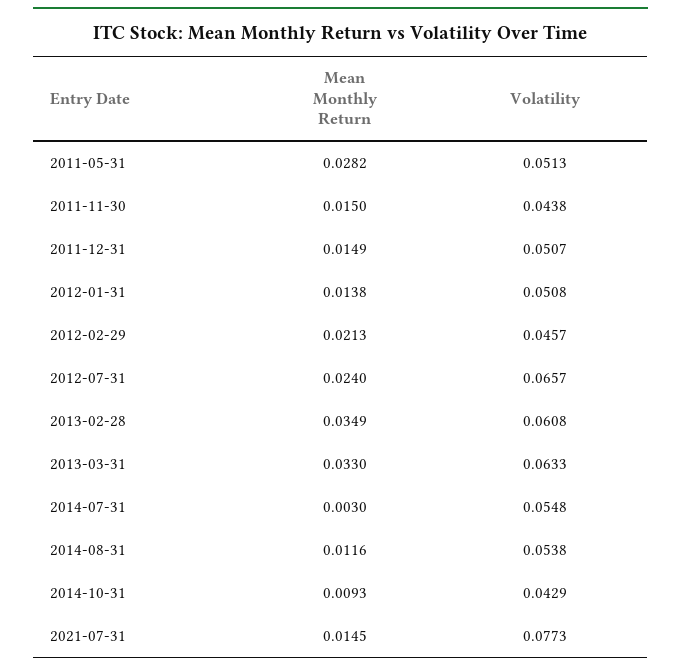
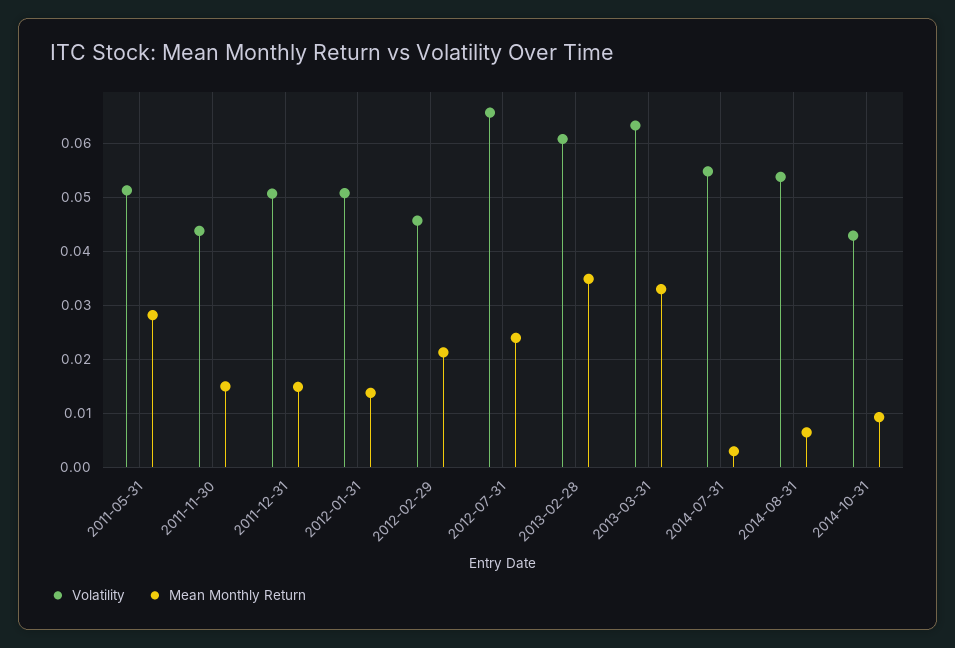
  {
    "Mean Monthly Return": {
      "2011-05-31": 0.0282,
      "2011-11-30": 0.015,
      "2011-12-31": 0.0149,
      "2012-01-31": 0.0138,
      "2012-02-29": 0.0213,
      "2012-07-31": 0.024,
      "2013-02-28": 0.0349,
      "2013-03-31": 0.033,
      "2014-07-31": 0.003,
-     "2014-08-31": 0.0116,
+     "2014-08-31": 0.006,
-     "2014-10-31": 0.0093,
+     "2014-10-31": 0.0093
-     "2021-07-31": 0.0145
    },
    "Volatility": {
      "2011-05-31": 0.0513,
      "2011-11-30": 0.0438,
      "2011-12-31": 0.0507,
      "2012-01-31": 0.0508,
      "2012-02-29": 0.0457,
      "2012-07-31": 0.0657,
      "2013-02-28": 0.0608,
      "2013-03-31": 0.0633,
      "2014-07-31": 0.0548,
      "2014-08-31": 0.0538,
-     "2014-10-31": 0.0429,
+     "2014-10-31": 0.0429
-     "2021-07-31": 0.0773
    }
  }

